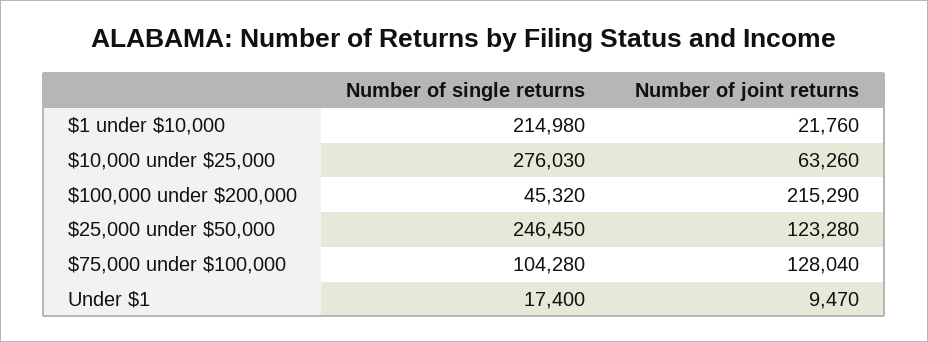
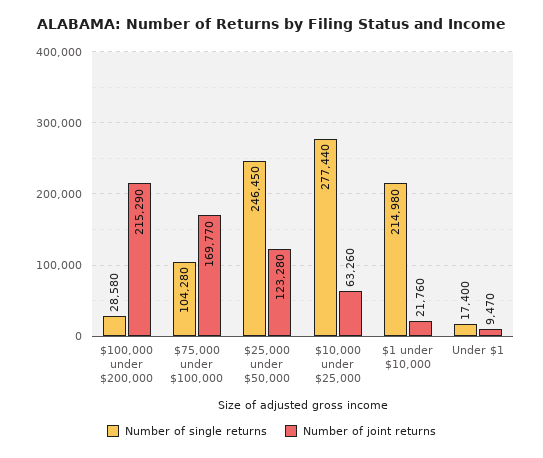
  {
    "Number of single returns": {
      "$1 under $10,000": 214980,
-     "$10,000 under $25,000": 276030,
+     "$10,000 under $25,000": 277440,
-     "$100,000 under $200,000": 45320,
+     "$100,000 under $200,000": 28580,
      "$25,000 under $50,000": 246450,
      "$75,000 under $100,000": 104280,
      "Under $1": 17400
    },
    "Number of joint returns": {
      "$1 under $10,000": 21760,
      "$10,000 under $25,000": 63260,
      "$100,000 under $200,000": 215290,
      "$25,000 under $50,000": 123280,
-     "$75,000 under $100,000": 128040,
+     "$75,000 under $100,000": 169770,
      "Under $1": 9470
    }
  }

